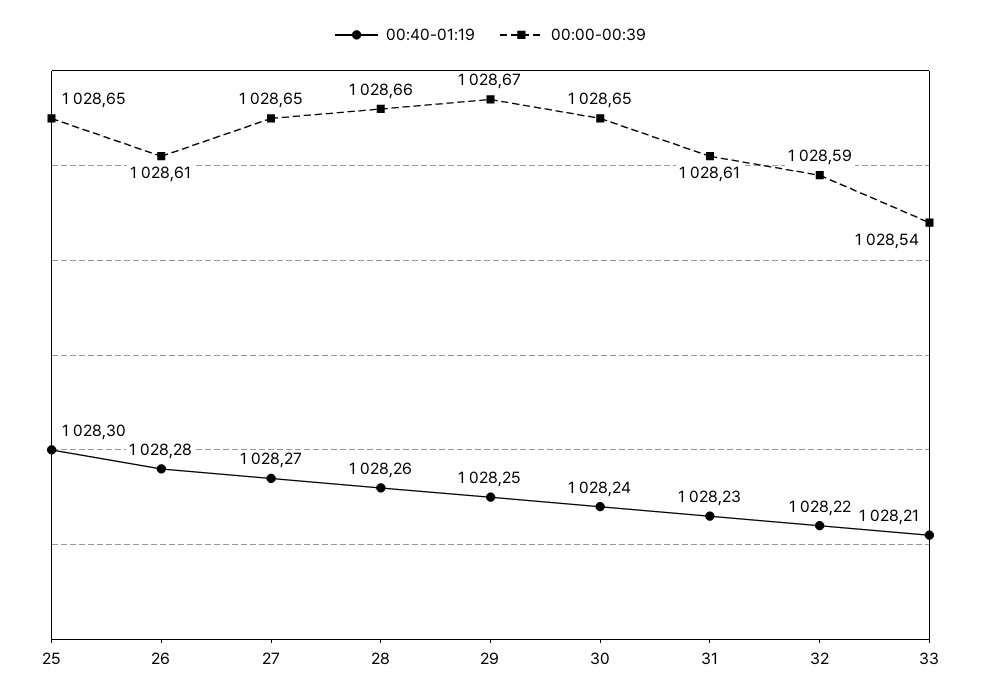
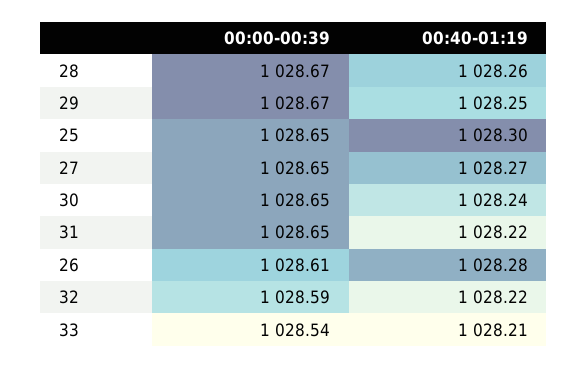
  {
    "00:40-01:19": {
      "25": 1028.3,
      "26": 1028.28,
      "27": 1028.27,
      "28": 1028.26,
      "29": 1028.25,
      "30": 1028.24,
-     "31": 1028.23,
+     "31": 1028.22,
      "32": 1028.22,
      "33": 1028.21
    },
    "00:00-00:39": {
      "25": 1028.65,
      "26": 1028.61,
      "27": 1028.65,
-     "28": 1028.66,
+     "28": 1028.67,
      "29": 1028.67,
      "30": 1028.65,
-     "31": 1028.61,
+     "31": 1028.65,
      "32": 1028.59,
      "33": 1028.54
    }
  }

